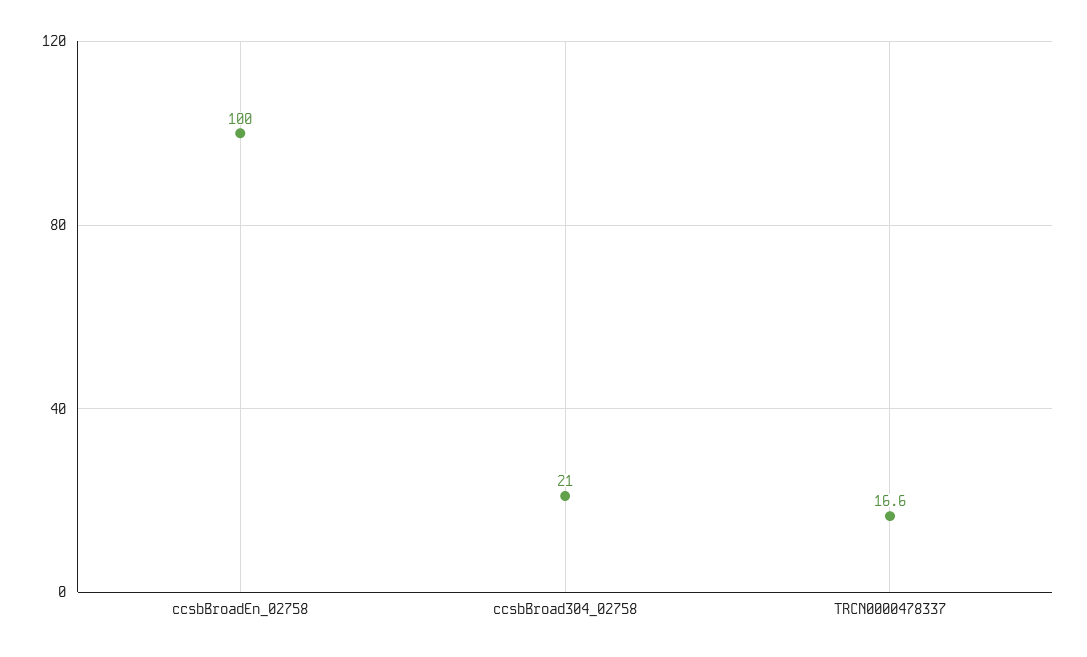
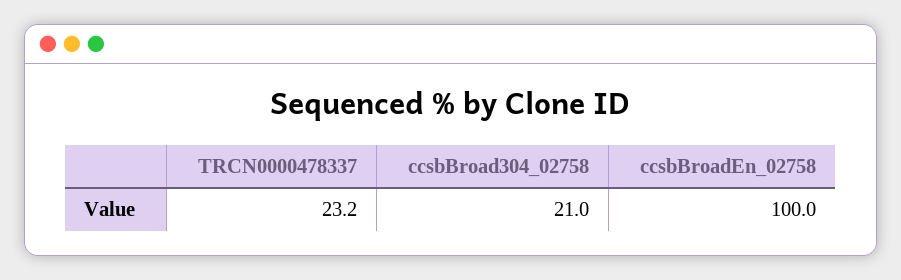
  {
    "ccsbBroadEn_02758": 100,
    "ccsbBroad304_02758": 21,
-   "TRCN0000478337": 16.6
+   "TRCN0000478337": 23.2
  }

